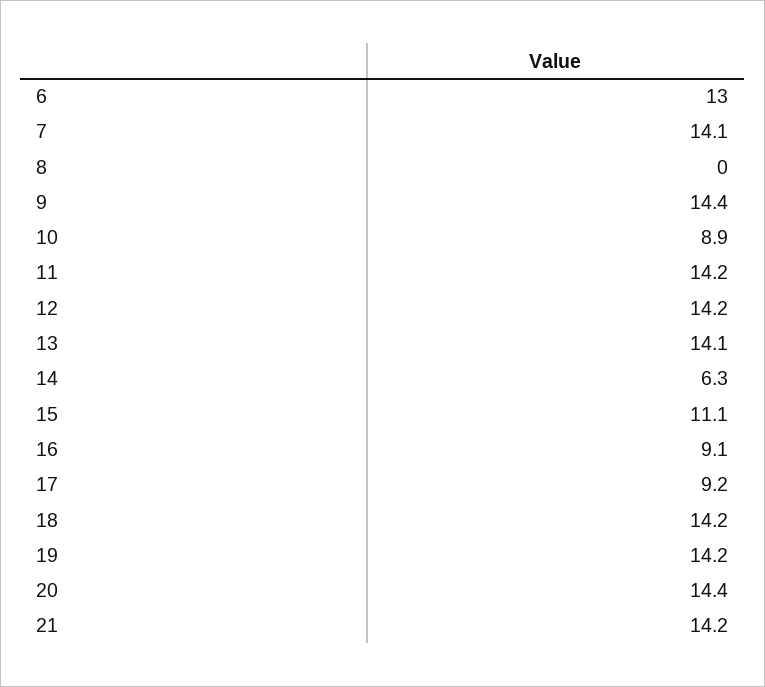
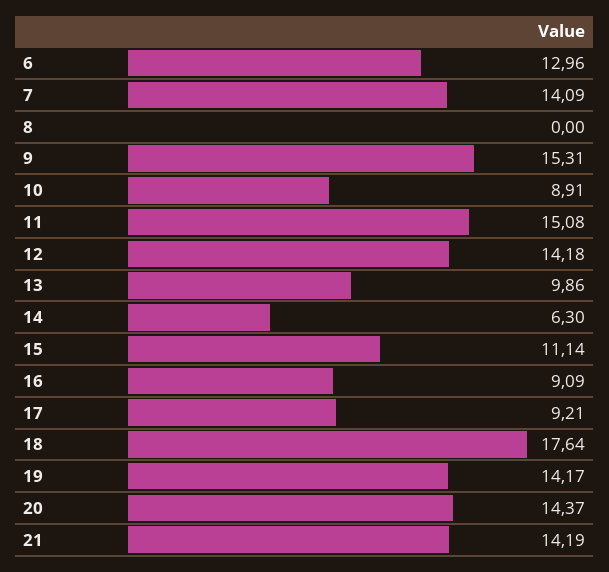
  {
    "6": 12.96,
    "7": 14.09,
    "8": 0,
-   "9": 14.4,
+   "9": 15.31,
    "10": 8.91,
-   "11": 14.2,
+   "11": 15.08,
    "12": 14.18,
-   "13": 14.1,
+   "13": 9.86,
    "14": 6.3,
    "15": 11.14,
    "16": 9.09,
    "17": 9.21,
-   "18": 14.2,
+   "18": 17.64,
    "19": 14.17,
    "20": 14.37,
    "21": 14.19
  }

